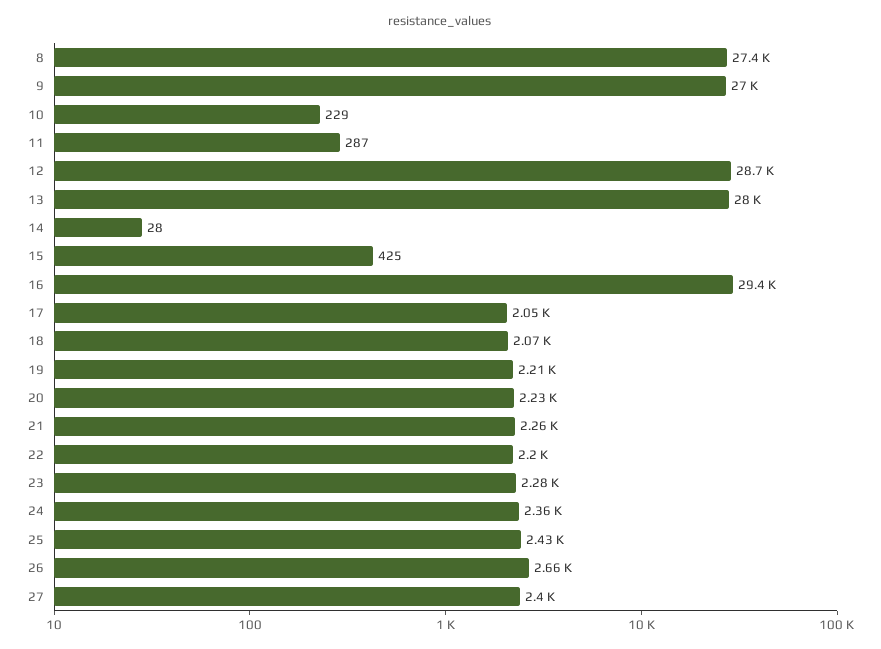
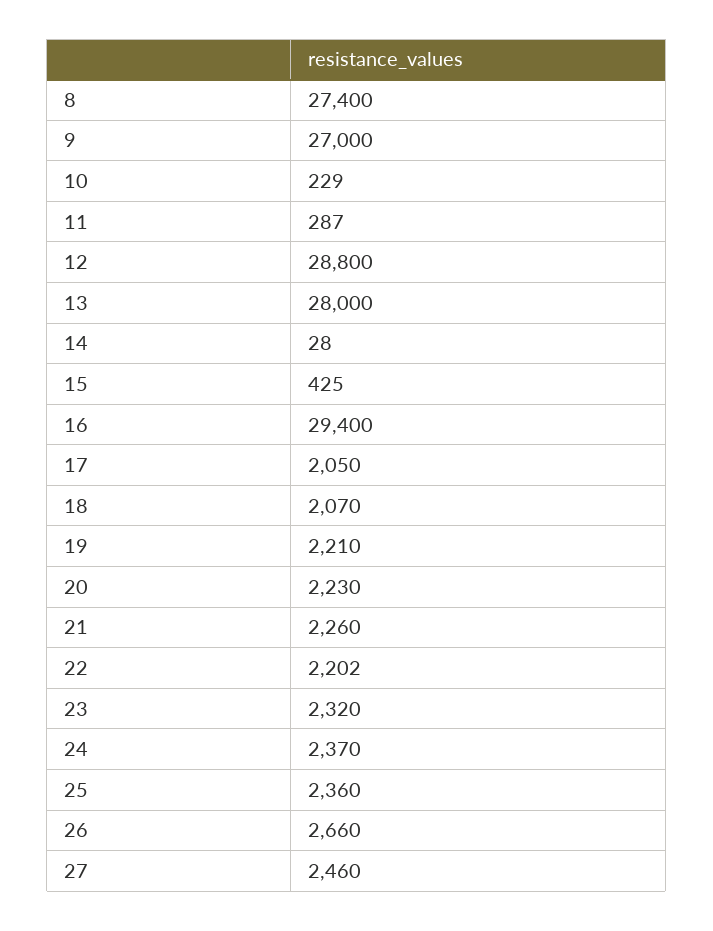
  {
    "8": 27400,
    "9": 27000,
    "10": 229,
    "11": 287,
-   "12": 28700,
+   "12": 28800,
    "13": 28000,
    "14": 28,
    "15": 425,
    "16": 29400,
    "17": 2050,
    "18": 2070,
    "19": 2210,
    "20": 2230,
    "21": 2260,
-   "22": 2200,
+   "22": 2202,
-   "23": 2280,
+   "23": 2320,
-   "24": 2360,
+   "24": 2370,
-   "25": 2430,
+   "25": 2360,
    "26": 2660,
-   "27": 2400
+   "27": 2460
  }

